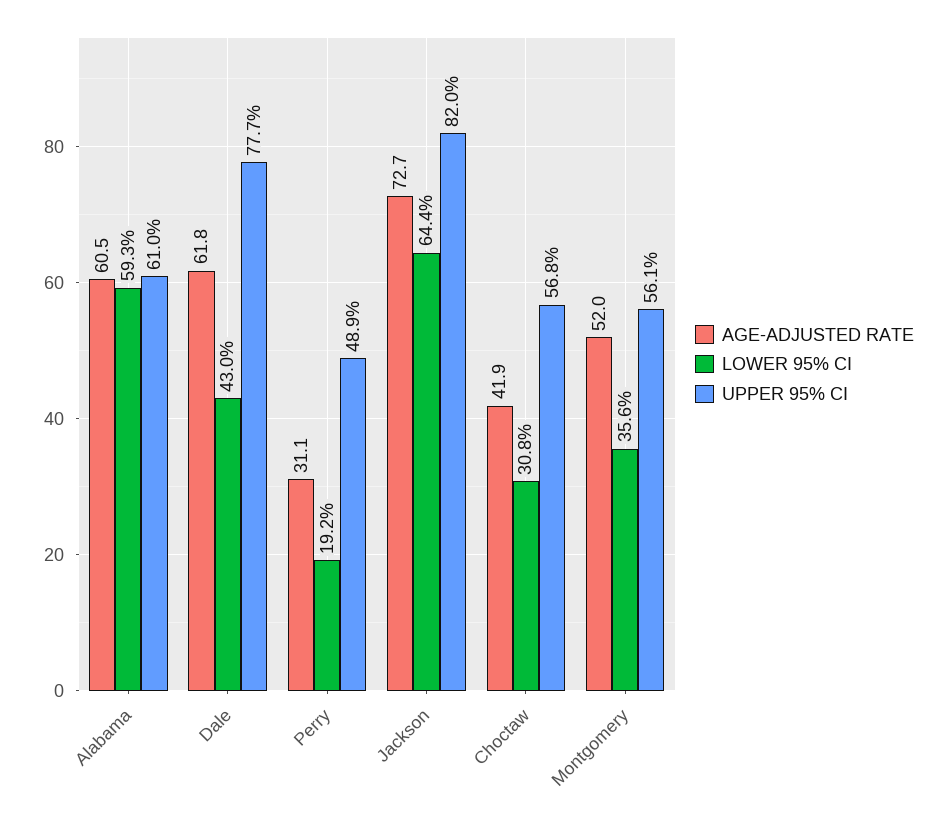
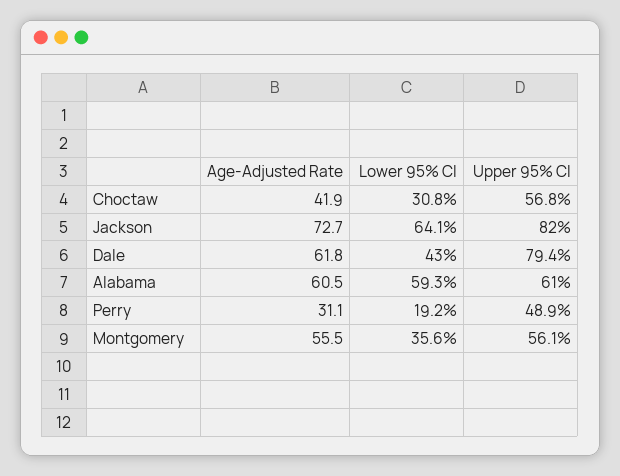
  {
    "AGE-ADJUSTED RATE": {
      "Alabama": 60.5,
      "Dale": 61.8,
      "Perry": 31.1,
      "Jackson": 72.7,
      "Choctaw": 41.9,
-     "Montgomery": 52
+     "Montgomery": 55.5
    },
    "LOWER 95% CI": {
      "Alabama": 59.3,
      "Dale": 43,
      "Perry": 19.2,
-     "Jackson": 64.4,
+     "Jackson": 64.1,
      "Choctaw": 30.8,
      "Montgomery": 35.6
    },
    "UPPER 95% CI": {
      "Alabama": 61,
-     "Dale": 77.7,
+     "Dale": 79.4,
      "Perry": 48.9,
      "Jackson": 82,
      "Choctaw": 56.8,
      "Montgomery": 56.1
    }
  }

